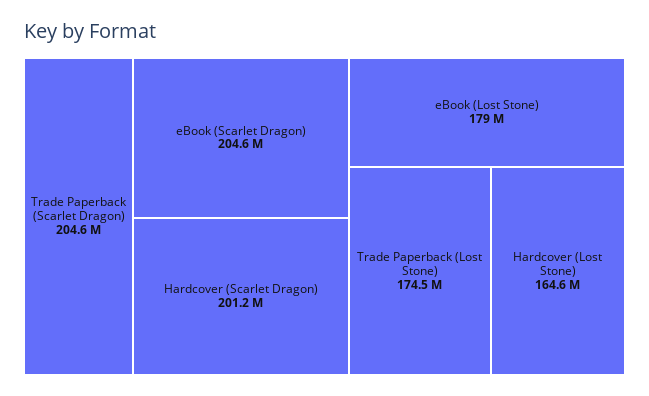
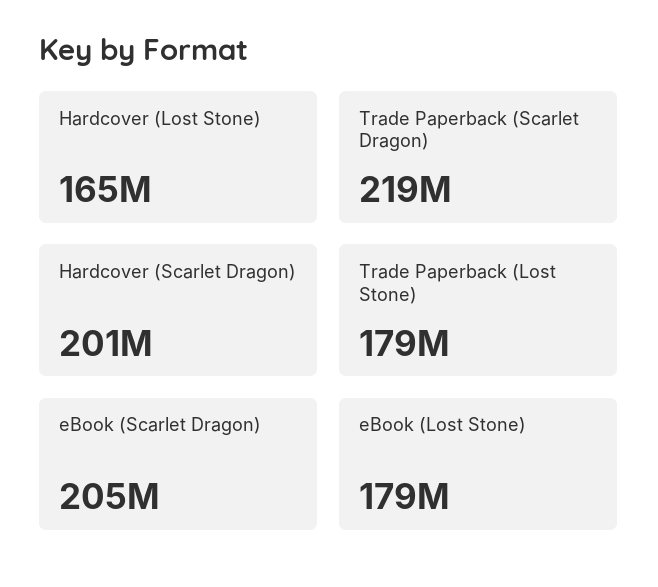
  {
-   "Trade Paperback (Scarlet Dragon)": 204600000,
+   "Trade Paperback (Scarlet Dragon)": 219000000,
    "eBook (Scarlet Dragon)": 204600000,
    "Hardcover (Scarlet Dragon)": 201200000,
    "eBook (Lost Stone)": 179000000,
-   "Trade Paperback (Lost Stone)": 174500000,
+   "Trade Paperback (Lost Stone)": 179000000,
    "Hardcover (Lost Stone)": 164600000
  }

